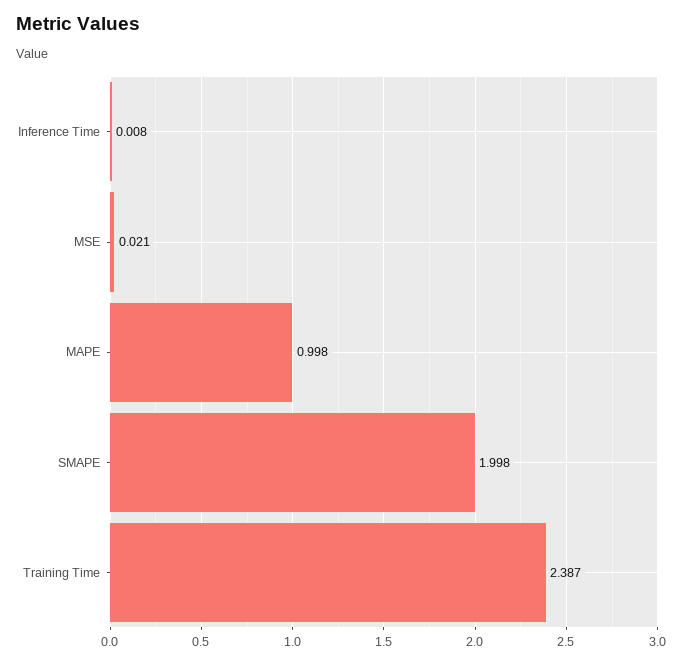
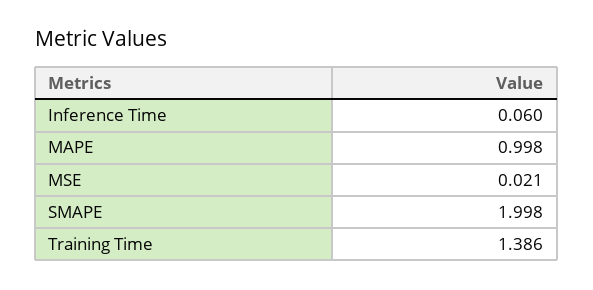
  {
-   "Inference Time": 0.008,
+   "Inference Time": 0.06,
    "MSE": 0.021,
    "MAPE": 0.998,
    "SMAPE": 1.998,
-   "Training Time": 2.387
+   "Training Time": 1.386
  }

